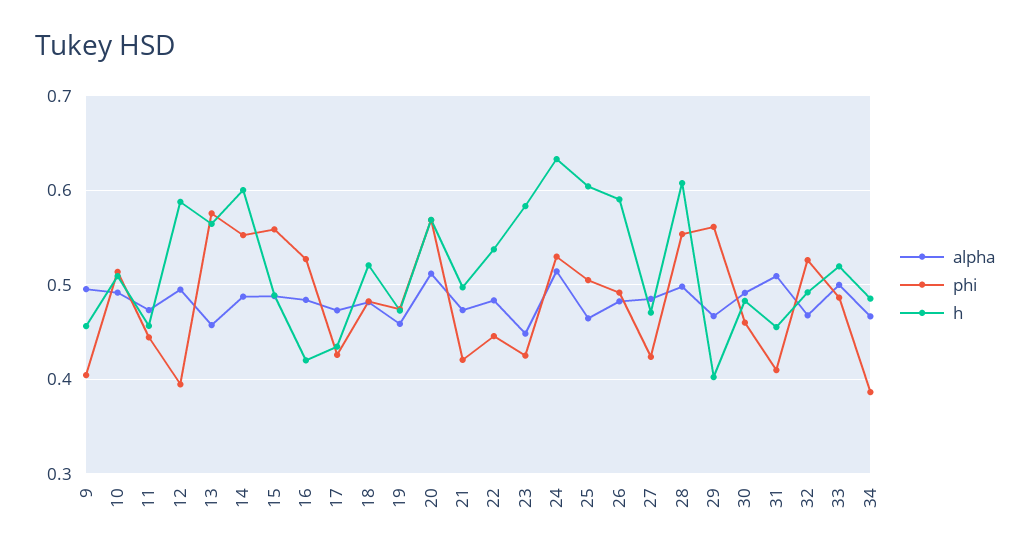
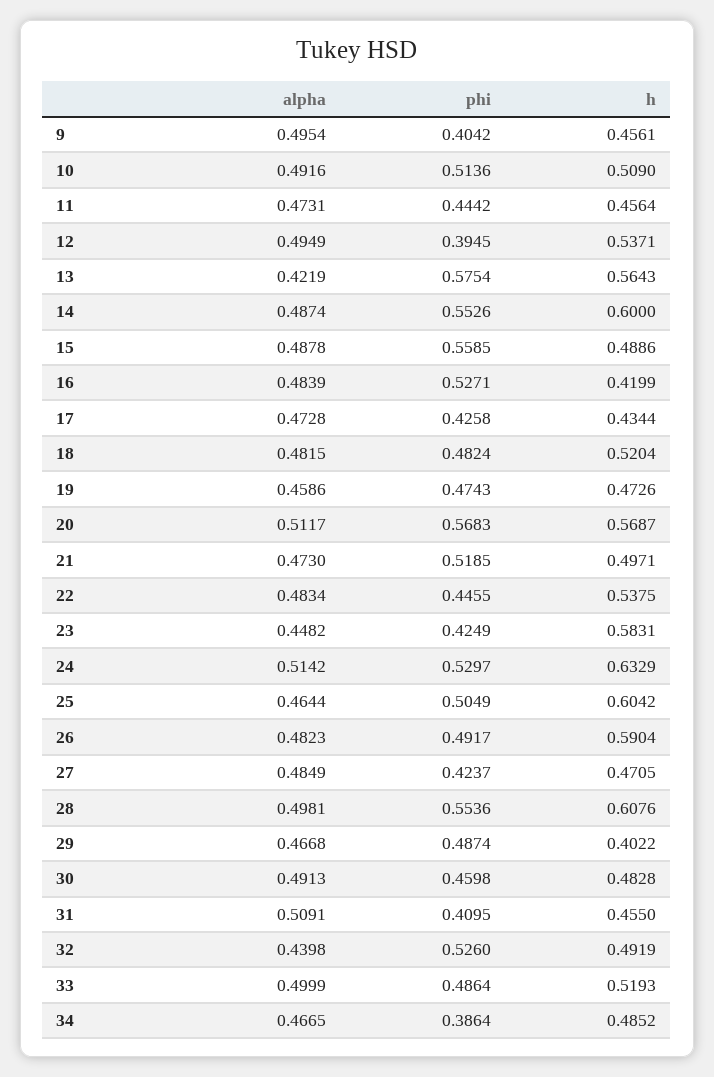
  {
    "alpha": {
      "9": 0.4954,
      "10": 0.4916,
      "11": 0.4731,
      "12": 0.4949,
-     "13": 0.46,
+     "13": 0.4219,
      "14": 0.4874,
      "15": 0.4878,
      "16": 0.4839,
      "17": 0.4728,
      "18": 0.4815,
      "19": 0.4586,
      "20": 0.5117,
      "21": 0.473,
      "22": 0.4834,
      "23": 0.4482,
      "24": 0.5142,
      "25": 0.4644,
      "26": 0.4823,
      "27": 0.4849,
      "28": 0.4981,
      "29": 0.4668,
      "30": 0.4913,
      "31": 0.5091,
-     "32": 0.47,
+     "32": 0.4398,
      "33": 0.4999,
      "34": 0.4665
    },
    "phi": {
      "9": 0.4042,
      "10": 0.5136,
      "11": 0.4442,
      "12": 0.3945,
      "13": 0.5754,
      "14": 0.5526,
      "15": 0.5585,
      "16": 0.5271,
      "17": 0.4258,
      "18": 0.4824,
      "19": 0.4743,
      "20": 0.5683,
-     "21": 0.42,
+     "21": 0.5185,
      "22": 0.4455,
      "23": 0.4249,
      "24": 0.5297,
      "25": 0.5049,
      "26": 0.4917,
      "27": 0.4237,
      "28": 0.5536,
-     "29": 0.56,
+     "29": 0.4874,
      "30": 0.4598,
      "31": 0.4095,
      "32": 0.526,
      "33": 0.4864,
      "34": 0.3864
    },
    "h": {
      "9": 0.4561,
      "10": 0.509,
      "11": 0.4564,
-     "12": 0.59,
+     "12": 0.5371,
      "13": 0.5643,
      "14": 0.6,
      "15": 0.4886,
      "16": 0.4199,
      "17": 0.4344,
      "18": 0.5204,
      "19": 0.4726,
      "20": 0.5687,
      "21": 0.4971,
      "22": 0.5375,
      "23": 0.5831,
      "24": 0.6329,
      "25": 0.6042,
      "26": 0.5904,
      "27": 0.4705,
      "28": 0.6076,
      "29": 0.4022,
      "30": 0.4828,
      "31": 0.455,
      "32": 0.4919,
      "33": 0.5193,
      "34": 0.4852
    }
  }

